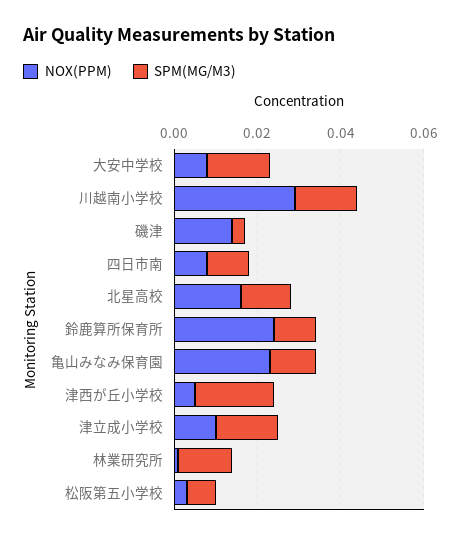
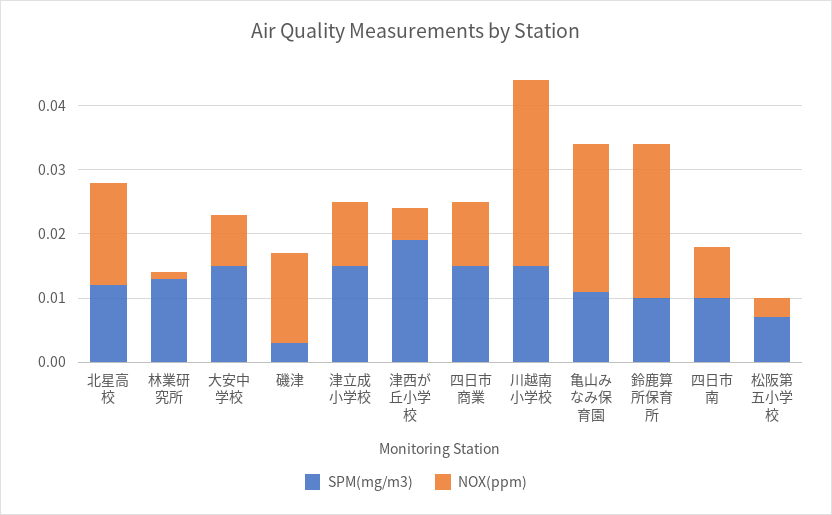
  {
    "NOX(PPM)": {
      "大安中学校": 0.01,
      "川越南小学校": 0.03,
      "磯津": 0.015,
      "四日市南": 0.01,
      "北星高校": 0.015,
      "鈴鹿算所保育所": 0.025,
      "亀山みなみ保育園": 0.025,
      "津西が丘小学校": 0.005,
      "津立成小学校": 0.01,
      "林業研究所": 0,
-     "松阪第五小学校": 0.005
+     "松阪第五小学校": 0.005,
+     "四日市商業": 0.01
    },
    "SPM(MG/M3)": {
      "大安中学校": 0.015,
      "川越南小学校": 0.015,
      "磯津": 0.005,
      "四日市南": 0.01,
      "北星高校": 0.01,
      "鈴鹿算所保育所": 0.01,
      "亀山みなみ保育園": 0.01,
      "津西が丘小学校": 0.02,
      "津立成小学校": 0.015,
      "林業研究所": 0.015,
-     "松阪第五小学校": 0.005
+     "松阪第五小学校": 0.005,
+     "四日市商業": 0.015
    }
  }

